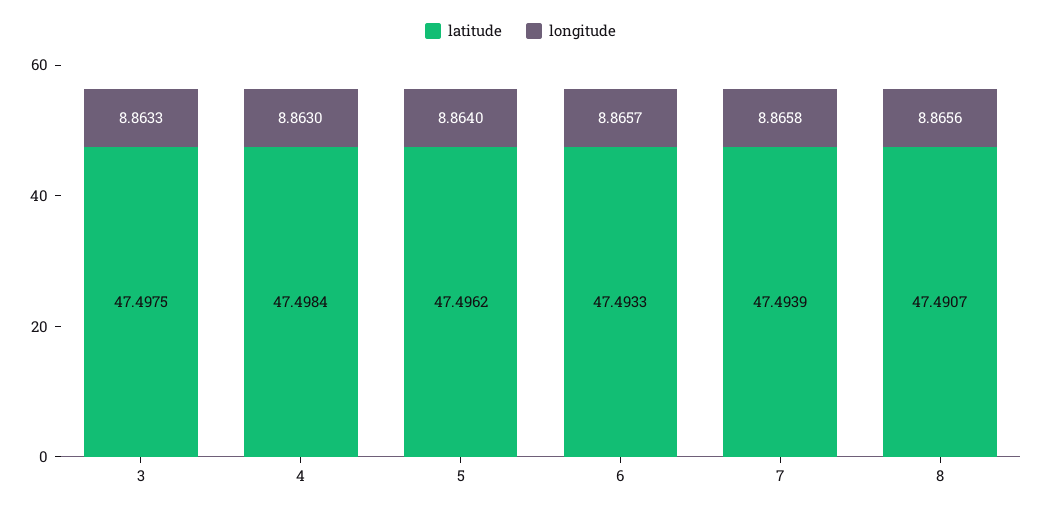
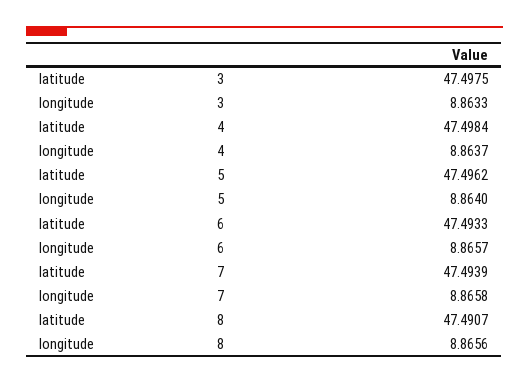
  {
    "latitude": {
      "3": 47.4975,
      "4": 47.4984,
      "5": 47.4962,
      "6": 47.4933,
      "7": 47.4939,
      "8": 47.4907
    },
    "longitude": {
      "3": 8.8633,
-     "4": 8.863,
+     "4": 8.8637,
      "5": 8.864,
      "6": 8.8657,
      "7": 8.8658,
      "8": 8.8656
    }
  }

